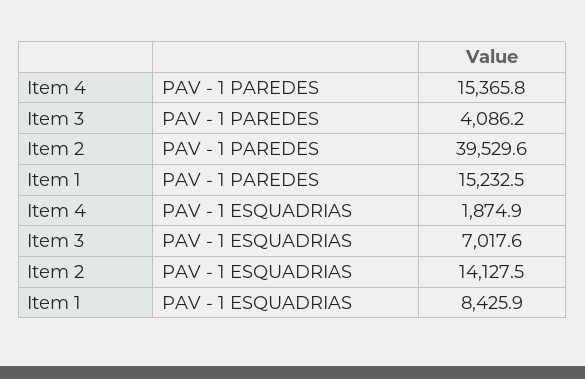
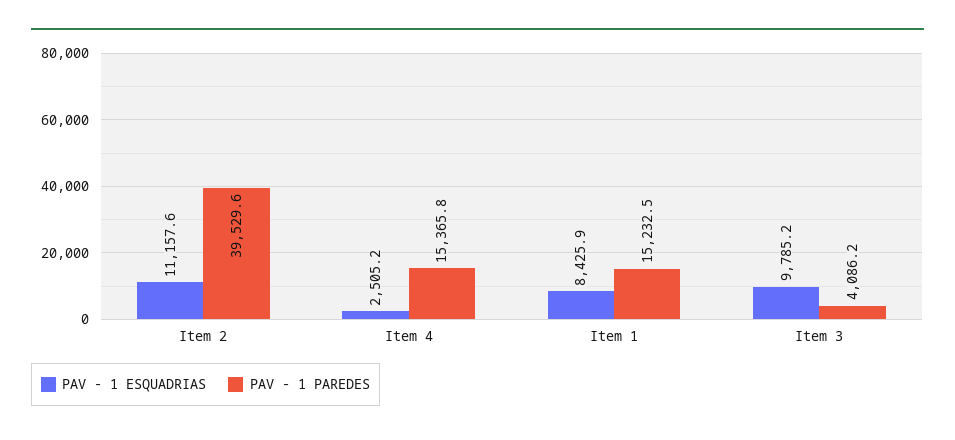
  {
    "PAV - 1 PAREDES": {
      "Item 4": 15365.8,
      "Item 3": 4086.2,
      "Item 2": 39529.6,
      "Item 1": 15232.5
    },
    "PAV - 1 ESQUADRIAS": {
-     "Item 4": 1874.9,
+     "Item 4": 2505.2,
-     "Item 3": 7017.6,
+     "Item 3": 9785.2,
-     "Item 2": 14127.5,
+     "Item 2": 11157.6,
      "Item 1": 8425.9
    }
  }

